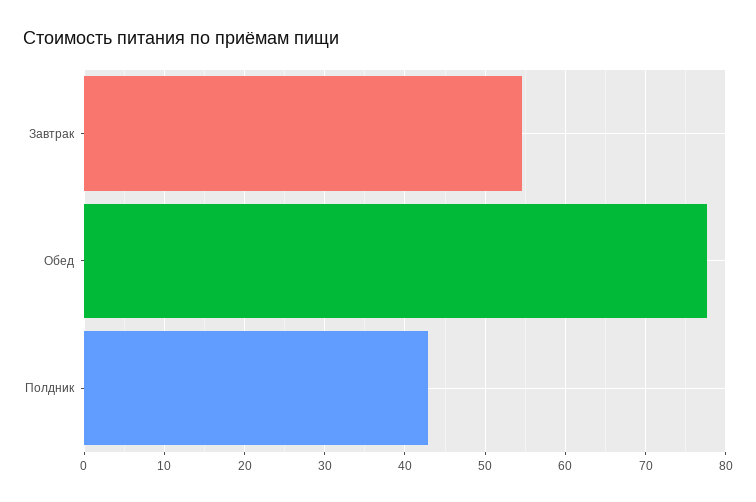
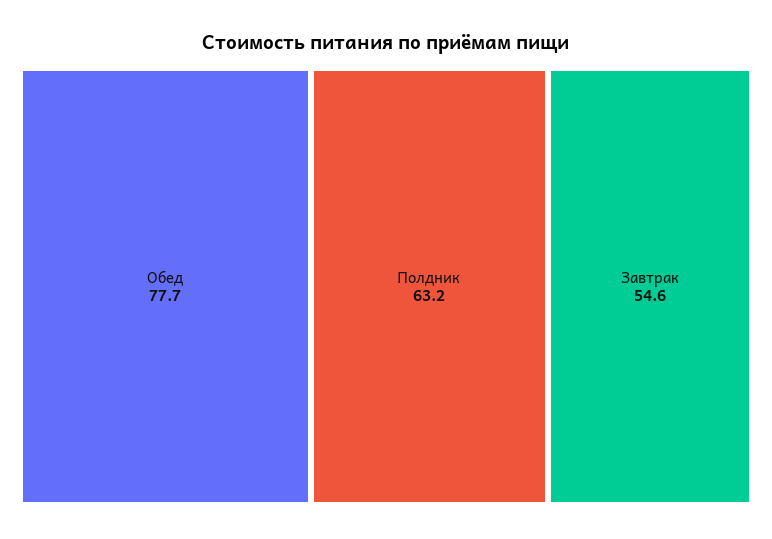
  {
    "Завтрак": 54.6,
    "Обед": 77.7,
-   "Полдник": 43
+   "Полдник": 63.2
  }

